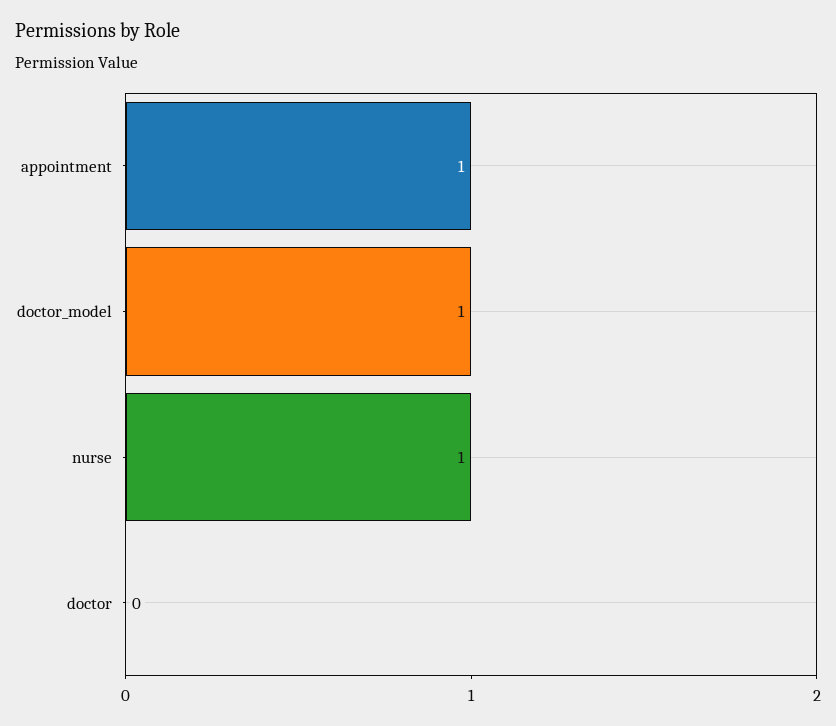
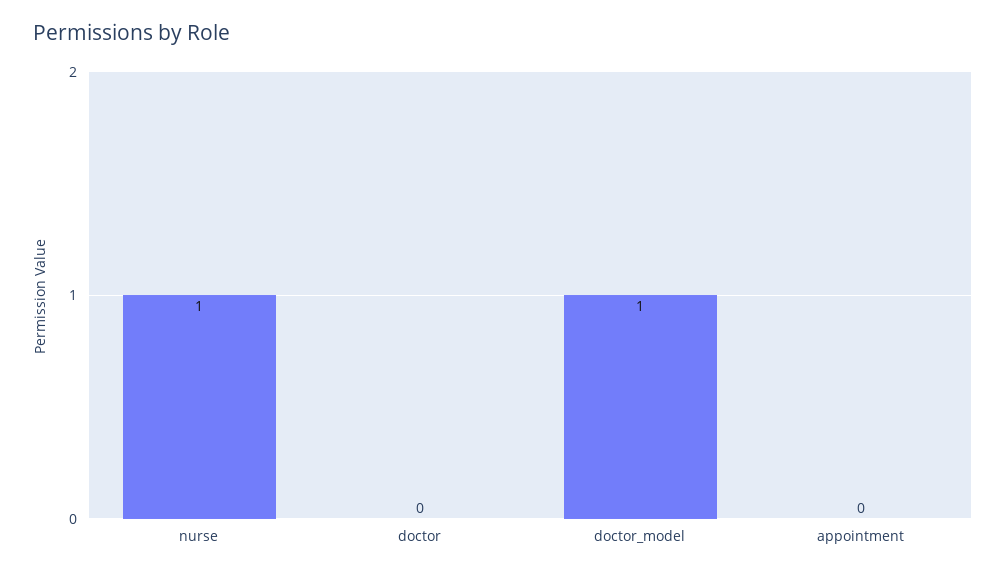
  {
-   "appointment": 1,
+   "appointment": 0,
    "doctor_model": 1,
    "nurse": 1,
    "doctor": 0
  }

